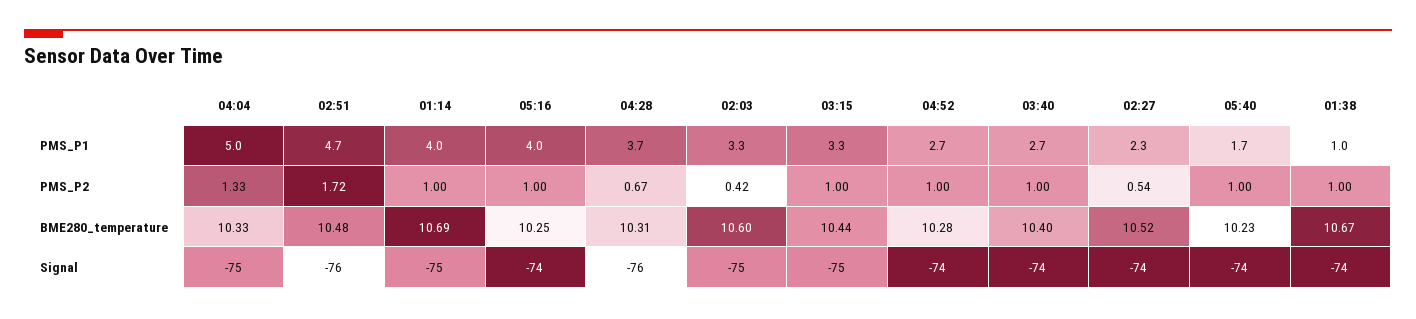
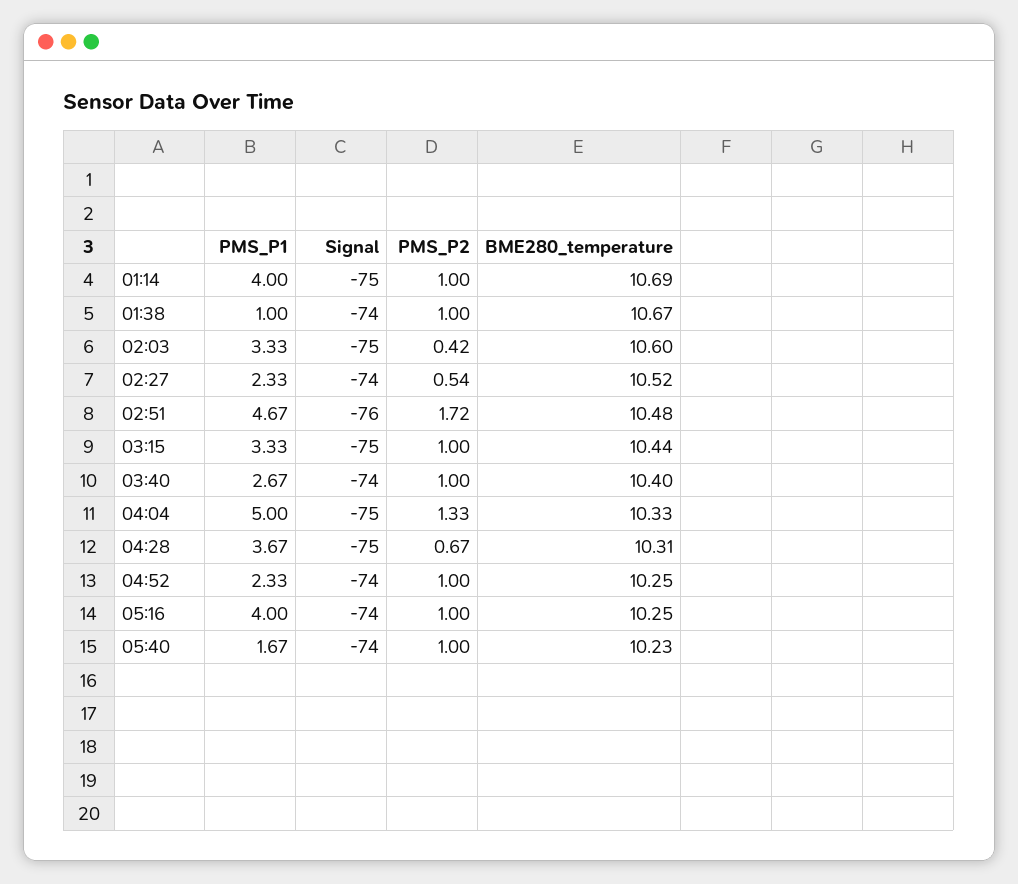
  {
    "04:04": {
      "PMS_P1": 5,
      "PMS_P2": 1.33,
      "BME280_temperature": 10.33,
      "Signal": -75
    },
    "02:51": {
      "PMS_P1": 4.67,
      "PMS_P2": 1.72,
      "BME280_temperature": 10.48,
      "Signal": -76
    },
    "01:14": {
      "PMS_P1": 4,
      "PMS_P2": 1,
      "BME280_temperature": 10.69,
      "Signal": -75
    },
    "05:16": {
      "PMS_P1": 4,
      "PMS_P2": 1,
      "BME280_temperature": 10.25,
      "Signal": -74
    },
    "04:28": {
      "PMS_P1": 3.67,
      "PMS_P2": 0.67,
      "BME280_temperature": 10.31,
-     "Signal": -76
+     "Signal": -75
    },
    "02:03": {
      "PMS_P1": 3.33,
      "PMS_P2": 0.42,
      "BME280_temperature": 10.6,
      "Signal": -75
    },
    "03:15": {
      "PMS_P1": 3.33,
      "PMS_P2": 1,
      "BME280_temperature": 10.44,
      "Signal": -75
    },
    "04:52": {
-     "PMS_P1": 2.7,
+     "PMS_P1": 2.33,
      "PMS_P2": 1,
-     "BME280_temperature": 10.28,
+     "BME280_temperature": 10.25,
      "Signal": -74
    },
    "03:40": {
      "PMS_P1": 2.67,
      "PMS_P2": 1,
      "BME280_temperature": 10.4,
      "Signal": -74
    },
    "02:27": {
      "PMS_P1": 2.33,
      "PMS_P2": 0.54,
      "BME280_temperature": 10.52,
      "Signal": -74
    },
    "05:40": {
      "PMS_P1": 1.67,
      "PMS_P2": 1,
      "BME280_temperature": 10.23,
      "Signal": -74
    },
    "01:38": {
      "PMS_P1": 1,
      "PMS_P2": 1,
      "BME280_temperature": 10.67,
      "Signal": -74
    }
  }

